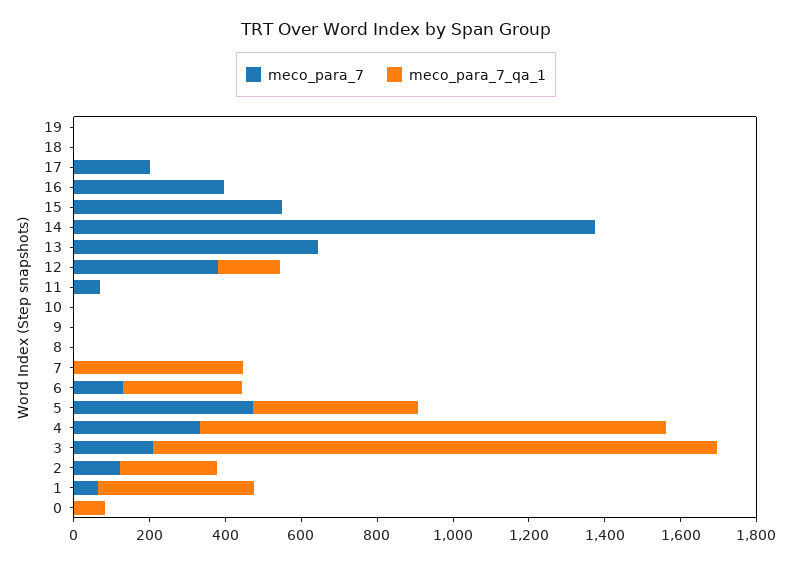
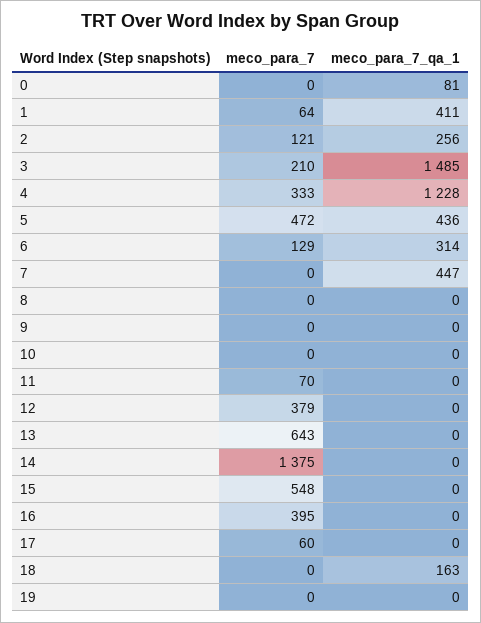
  {
    "meco_para_7": {
      "19": 0,
      "18": 0,
-     "17": 200,
+     "17": 60,
      "16": 395,
      "15": 548,
      "14": 1375,
      "13": 643,
      "12": 379,
      "11": 70,
      "10": 0,
      "9": 0,
      "8": 0,
      "7": 0,
      "6": 129,
      "5": 472,
      "4": 333,
      "3": 210,
      "2": 121,
      "1": 64,
      "0": 0
    },
    "meco_para_7_qa_1": {
      "19": 0,
-     "18": 0,
+     "18": 163,
      "17": 0,
      "16": 0,
      "15": 0,
      "14": 0,
      "13": 0,
-     "12": 150,
+     "12": 0,
      "11": 0,
      "10": 0,
      "9": 0,
      "8": 0,
      "7": 447,
      "6": 314,
      "5": 436,
      "4": 1228,
      "3": 1485,
      "2": 256,
      "1": 411,
      "0": 81
    }
  }

